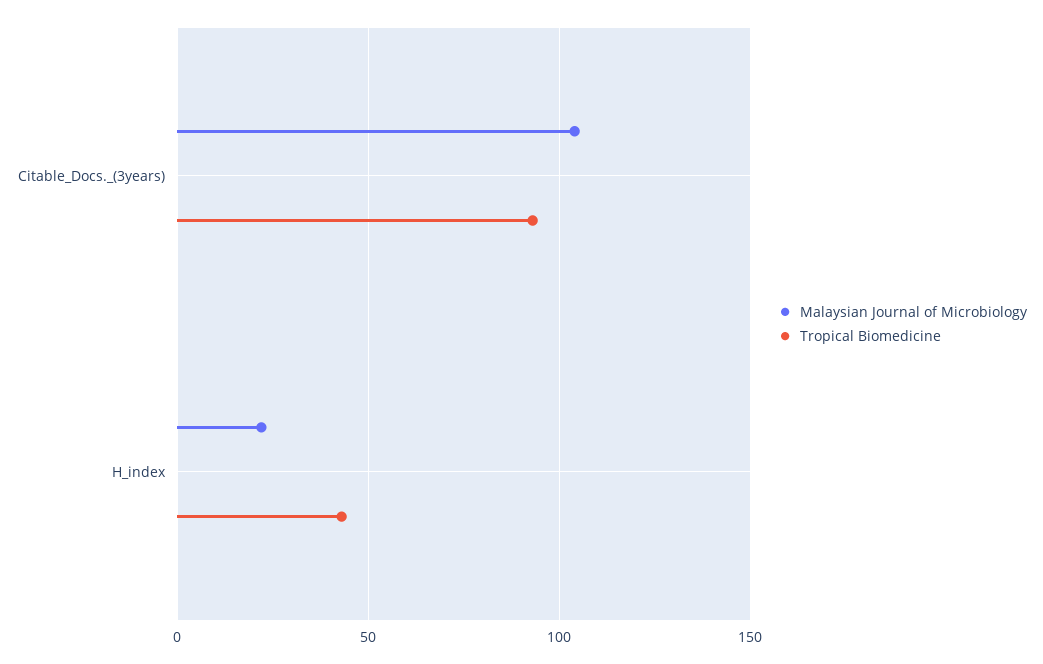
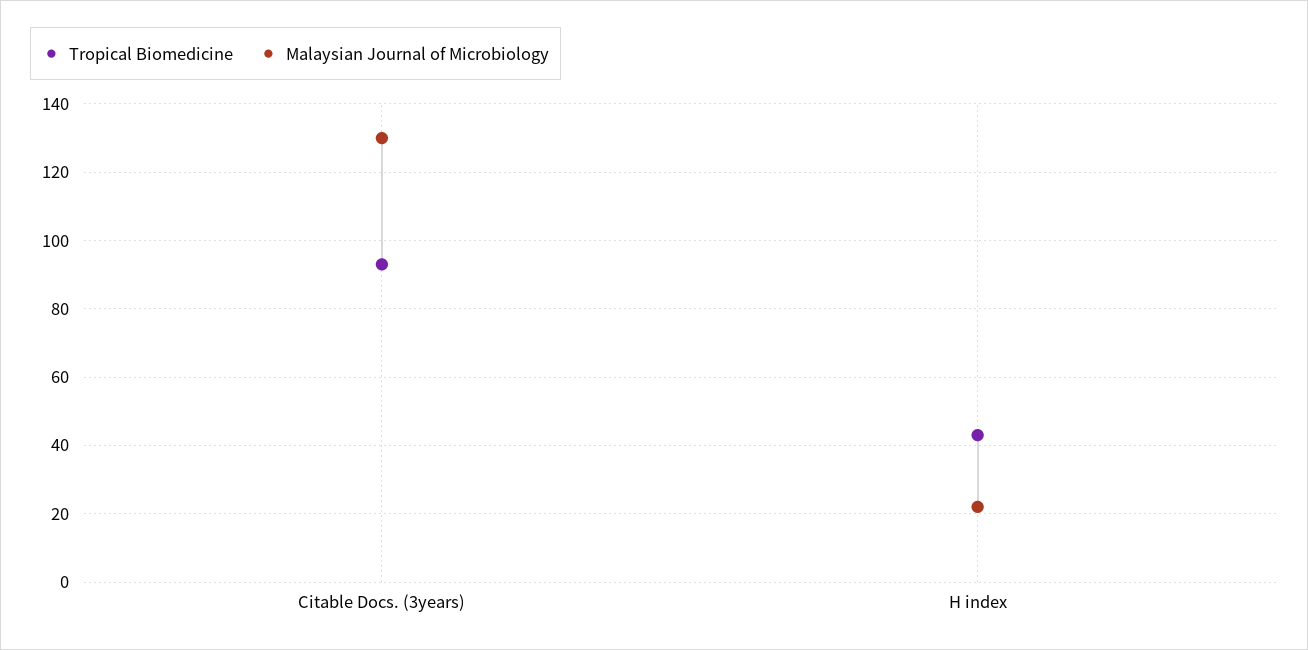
  {
    "Malaysian Journal of Microbiology": {
-     "Citable_Docs._(3years)": 105,
+     "Citable_Docs._(3years)": 130,
      "H_index": 20
    },
    "Tropical Biomedicine": {
      "Citable_Docs._(3years)": 95,
      "H_index": 45
    }
  }

